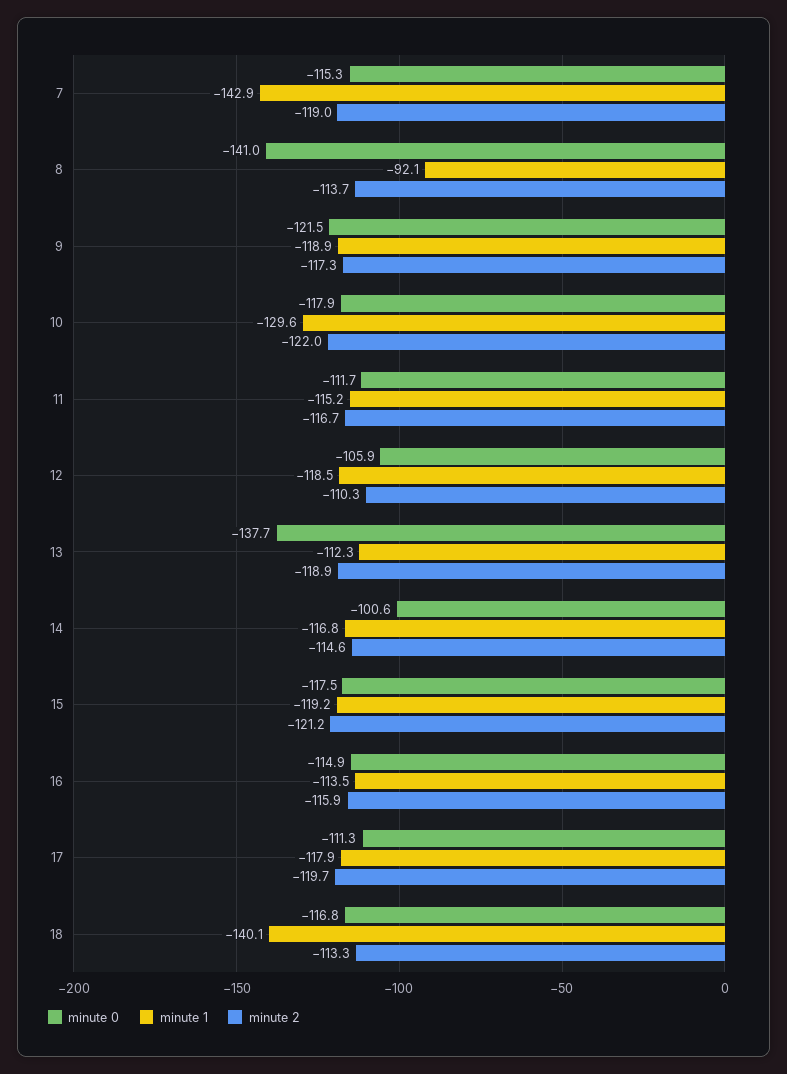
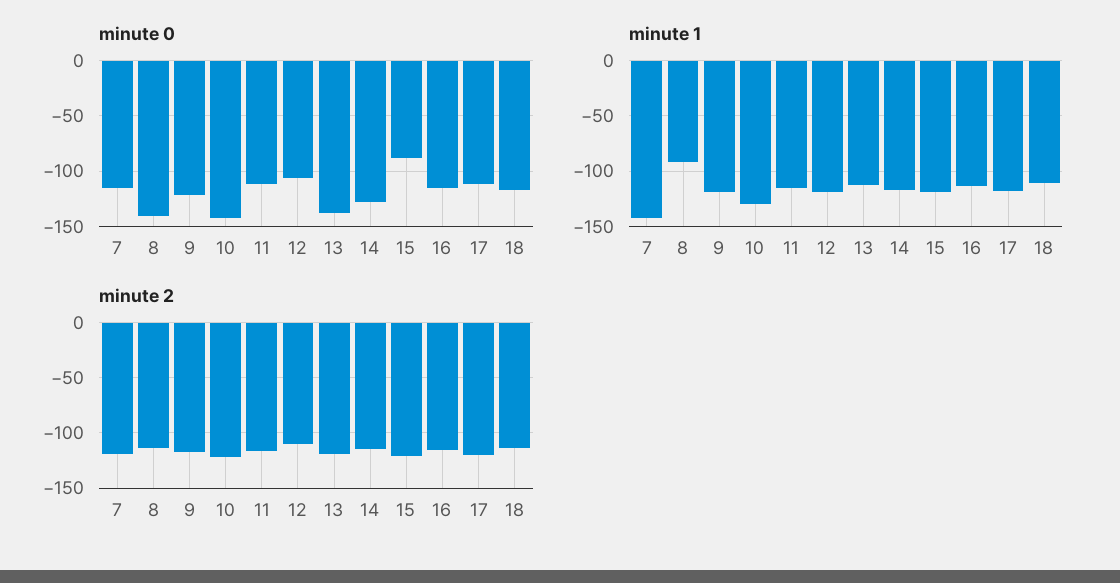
  {
    "minute 0": {
      "7": -115.3,
      "8": -141,
      "9": -121.5,
-     "10": -117.9,
+     "10": -140,
      "11": -111.7,
      "12": -105.9,
      "13": -137.7,
-     "14": -100.6,
+     "14": -130,
-     "15": -117.5,
+     "15": -90,
      "16": -114.9,
      "17": -111.3,
      "18": -116.8
    },
    "minute 1": {
      "7": -142.9,
      "8": -92.1,
      "9": -118.9,
      "10": -129.6,
      "11": -115.2,
      "12": -118.5,
      "13": -112.3,
      "14": -116.8,
      "15": -119.2,
      "16": -113.5,
      "17": -117.9,
-     "18": -140.1
+     "18": -110
    },
    "minute 2": {
      "7": -119,
      "8": -113.7,
      "9": -117.3,
      "10": -122,
      "11": -116.7,
      "12": -110.3,
      "13": -118.9,
      "14": -114.6,
      "15": -121.2,
      "16": -115.9,
      "17": -119.7,
      "18": -113.3
    }
  }

